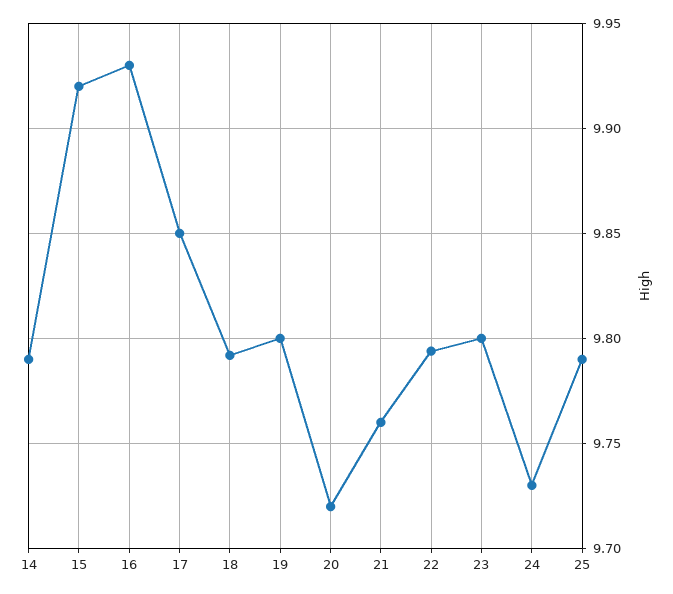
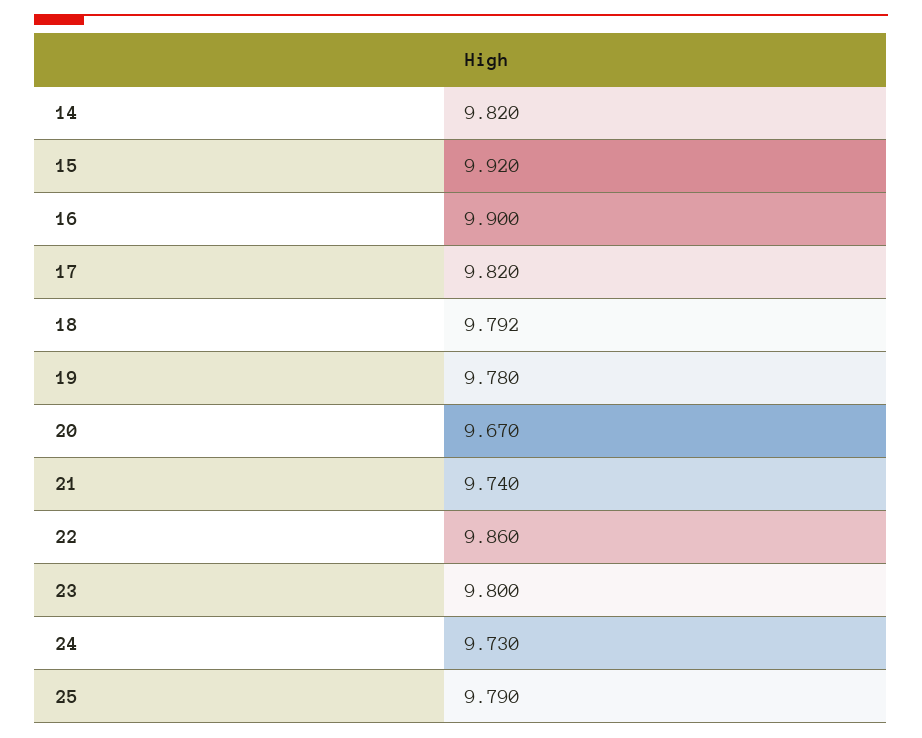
  {
-   "14": 9.79,
+   "14": 9.82,
    "15": 9.92,
-   "16": 9.93,
+   "16": 9.9,
-   "17": 9.85,
+   "17": 9.82,
    "18": 9.792,
-   "19": 9.8,
+   "19": 9.78,
-   "20": 9.72,
+   "20": 9.67,
-   "21": 9.76,
+   "21": 9.74,
-   "22": 9.795,
+   "22": 9.86,
    "23": 9.8,
    "24": 9.73,
    "25": 9.79
  }

